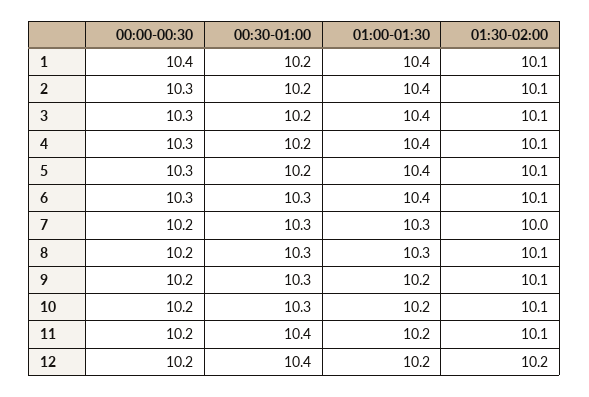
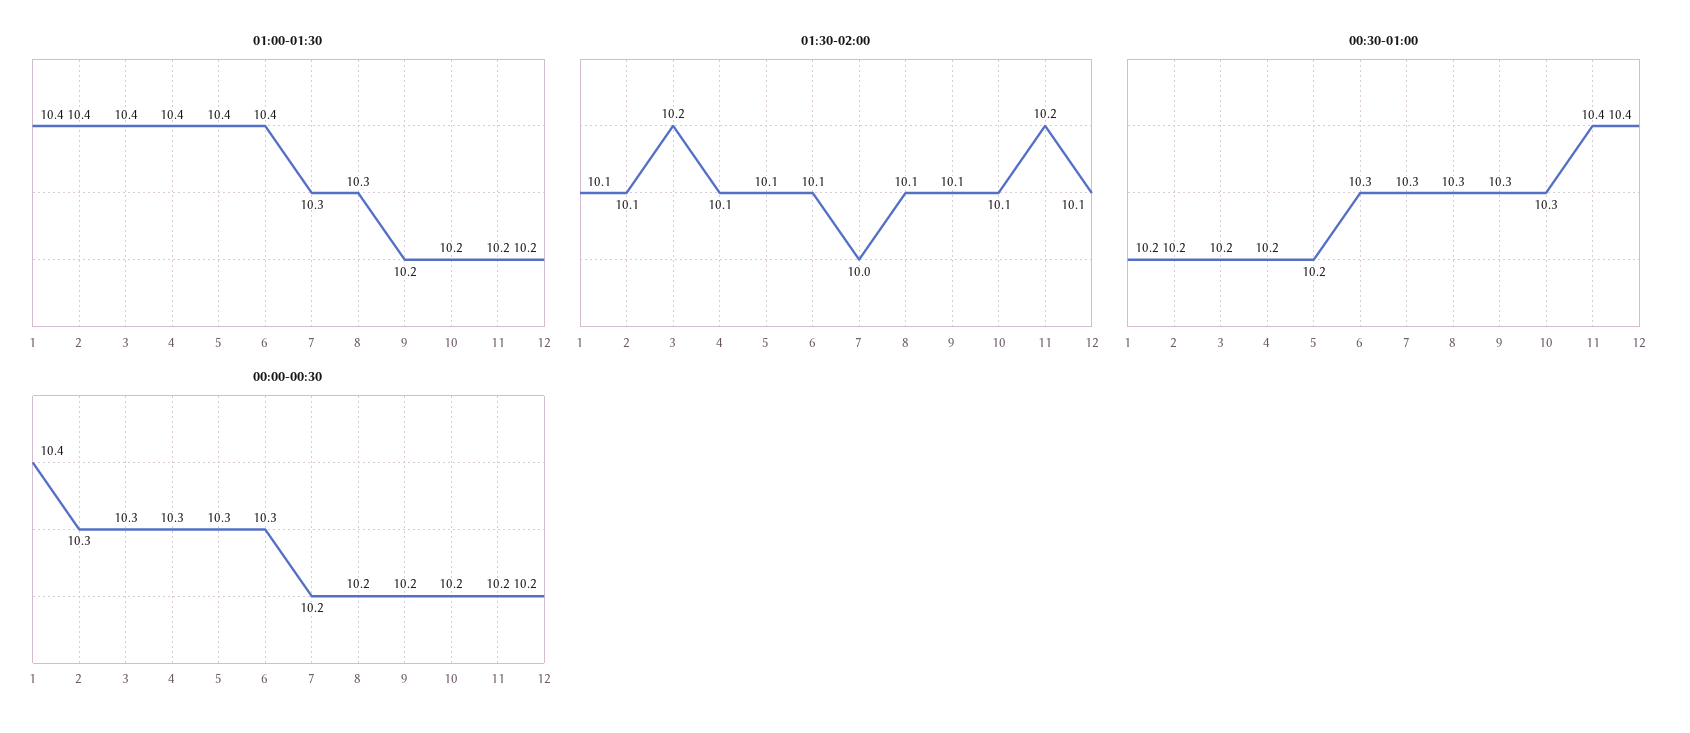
  {
    "00:00-00:30": {
      "1": 10.4,
      "2": 10.3,
      "3": 10.3,
      "4": 10.3,
      "5": 10.3,
      "6": 10.3,
      "7": 10.2,
      "8": 10.2,
      "9": 10.2,
      "10": 10.2,
      "11": 10.2,
      "12": 10.2
    },
    "00:30-01:00": {
      "1": 10.2,
      "2": 10.2,
      "3": 10.2,
      "4": 10.2,
      "5": 10.2,
      "6": 10.3,
      "7": 10.3,
      "8": 10.3,
      "9": 10.3,
      "10": 10.3,
      "11": 10.4,
      "12": 10.4
    },
    "01:00-01:30": {
      "1": 10.4,
      "2": 10.4,
      "3": 10.4,
      "4": 10.4,
      "5": 10.4,
      "6": 10.4,
      "7": 10.3,
      "8": 10.3,
      "9": 10.2,
      "10": 10.2,
      "11": 10.2,
      "12": 10.2
    },
    "01:30-02:00": {
      "1": 10.1,
      "2": 10.1,
-     "3": 10.1,
+     "3": 10.2,
      "4": 10.1,
      "5": 10.1,
      "6": 10.1,
      "7": 10,
      "8": 10.1,
      "9": 10.1,
      "10": 10.1,
-     "11": 10.1,
+     "11": 10.2,
-     "12": 10.2
+     "12": 10.1
    }
  }

